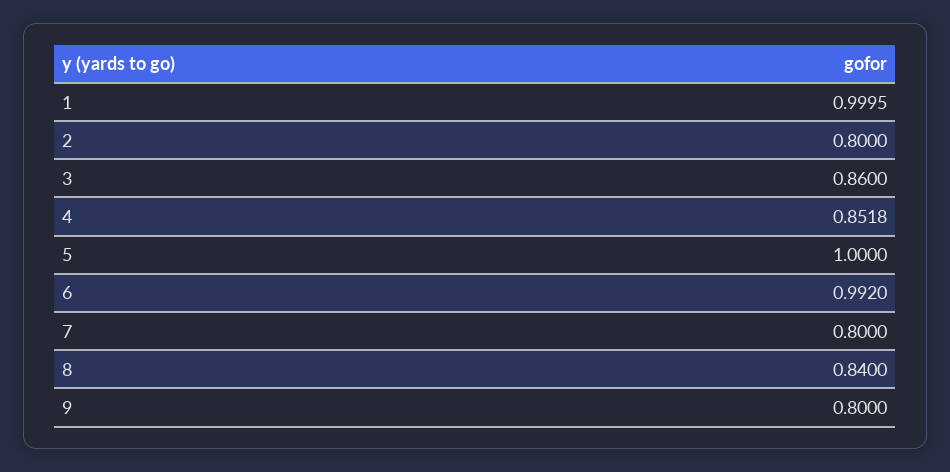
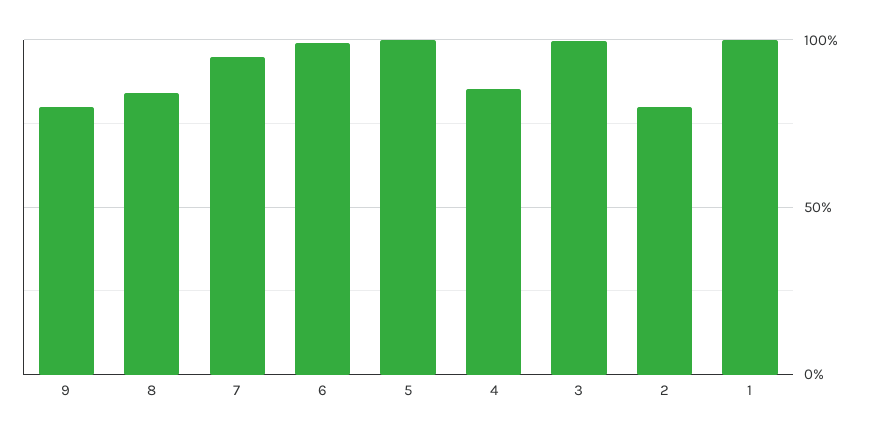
  {
    "1": 0.9995,
    "2": 0.8,
-   "3": 0.86,
+   "3": 1,
    "4": 0.8518,
    "5": 1,
    "6": 0.992,
-   "7": 0.8,
+   "7": 0.95,
    "8": 0.84,
    "9": 0.8
  }

